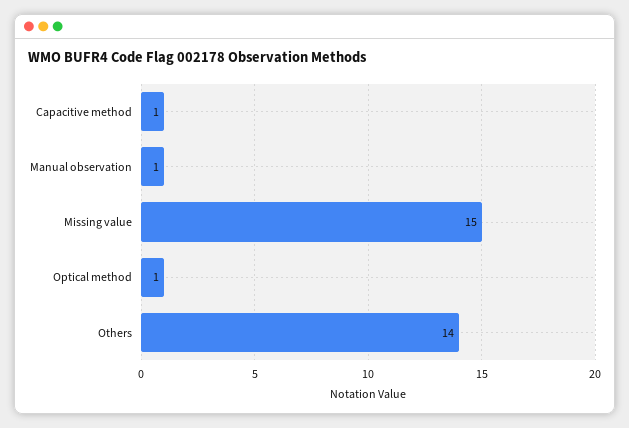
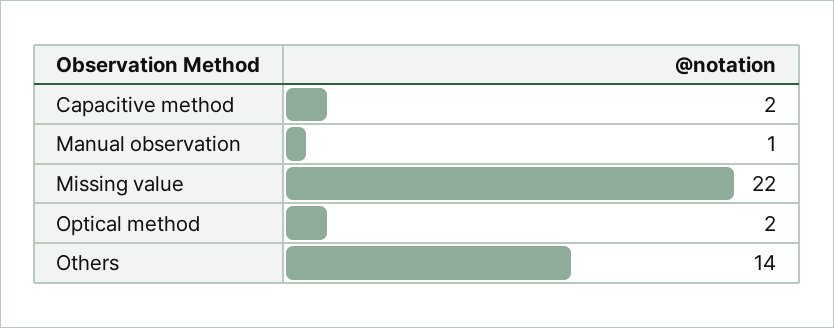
  {
-   "Capacitive method": 1,
+   "Capacitive method": 2,
    "Manual observation": 1,
-   "Missing value": 15,
+   "Missing value": 22,
-   "Optical method": 1,
+   "Optical method": 2,
    "Others": 14
  }

